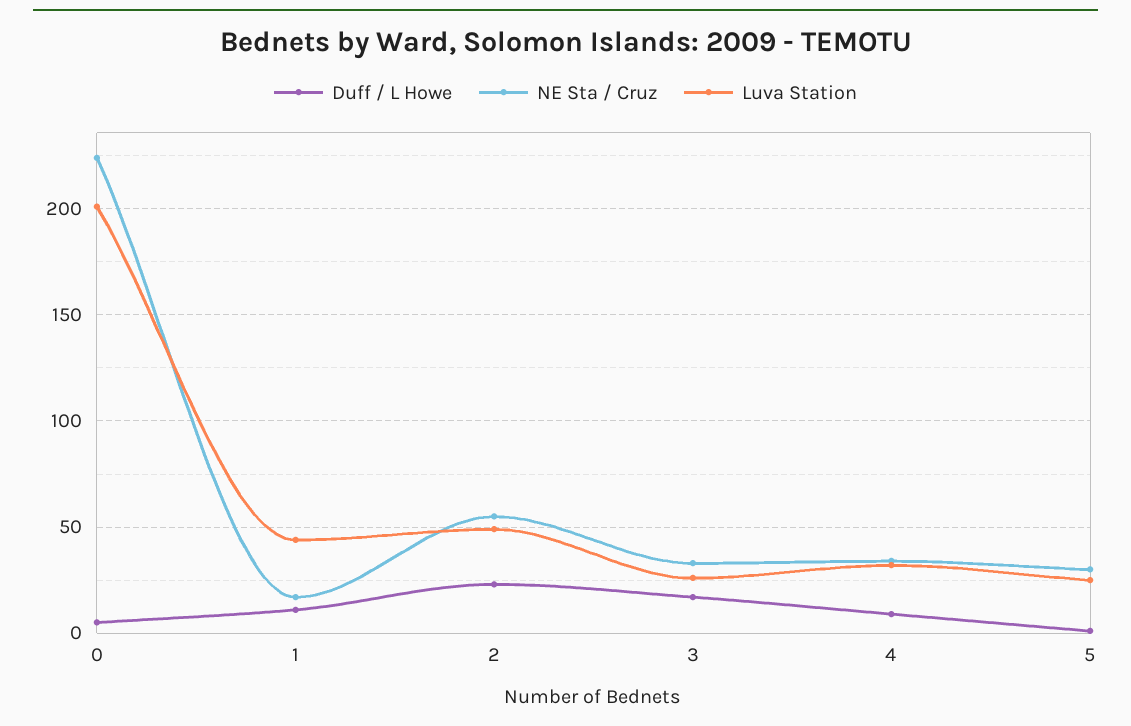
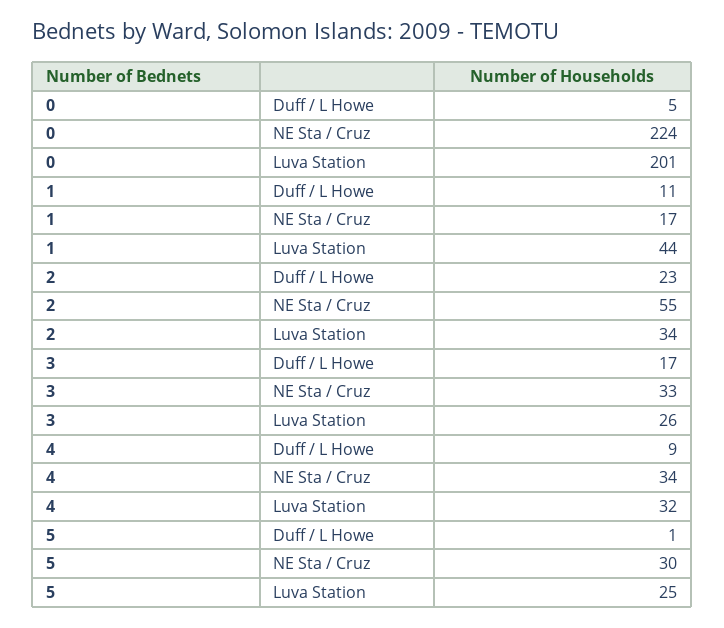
  {
    "Duff / L Howe": {
      "0": 5,
      "1": 11,
      "2": 23,
      "3": 17,
      "4": 9,
      "5": 1
    },
    "NE Sta / Cruz": {
      "0": 224,
      "1": 17,
      "2": 55,
      "3": 33,
      "4": 34,
      "5": 30
    },
    "Luva Station": {
      "0": 201,
      "1": 44,
-     "2": 50,
+     "2": 34,
      "3": 26,
      "4": 32,
      "5": 25
    }
  }

